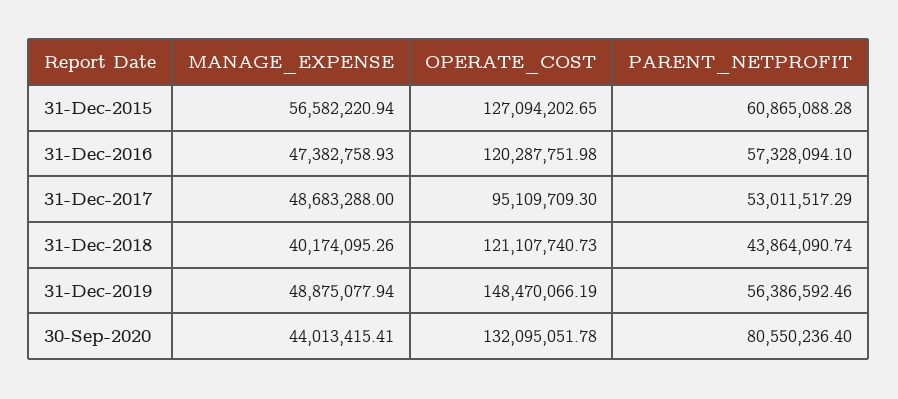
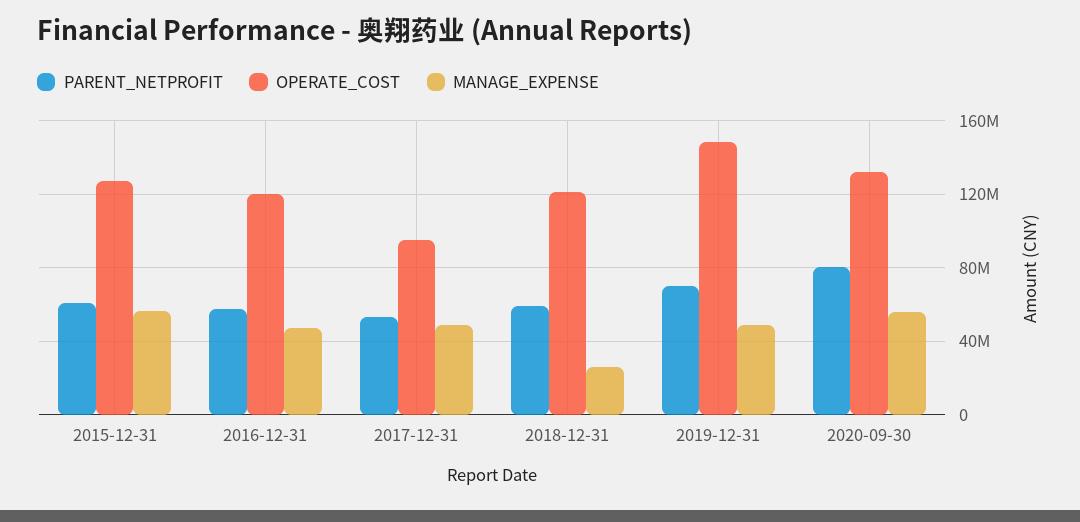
  {
    "MANAGE_EXPENSE": {
      "31-Dec-2015": 56582220.94,
      "31-Dec-2016": 47382758.93,
      "31-Dec-2017": 48683288,
-     "31-Dec-2018": 40174095.26,
+     "31-Dec-2018": 25000000,
      "31-Dec-2019": 48875077.94,
-     "30-Sep-2020": 44013415.41
+     "30-Sep-2020": 55000000
    },
    "OPERATE_COST": {
      "31-Dec-2015": 127094202.65,
      "31-Dec-2016": 120287751.98,
      "31-Dec-2017": 95109709.3,
      "31-Dec-2018": 121107740.73,
      "31-Dec-2019": 148470066.19,
      "30-Sep-2020": 132095051.78
    },
    "PARENT_NETPROFIT": {
      "31-Dec-2015": 60865088.28,
      "31-Dec-2016": 57328094.1,
      "31-Dec-2017": 53011517.29,
-     "31-Dec-2018": 43864090.74,
+     "31-Dec-2018": 60000000,
-     "31-Dec-2019": 56386592.46,
+     "31-Dec-2019": 70000000,
      "30-Sep-2020": 80550236.4
    }
  }

